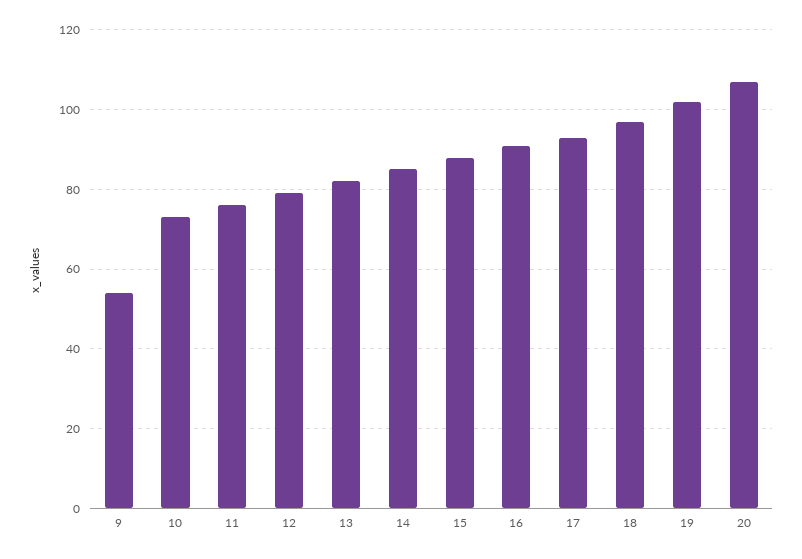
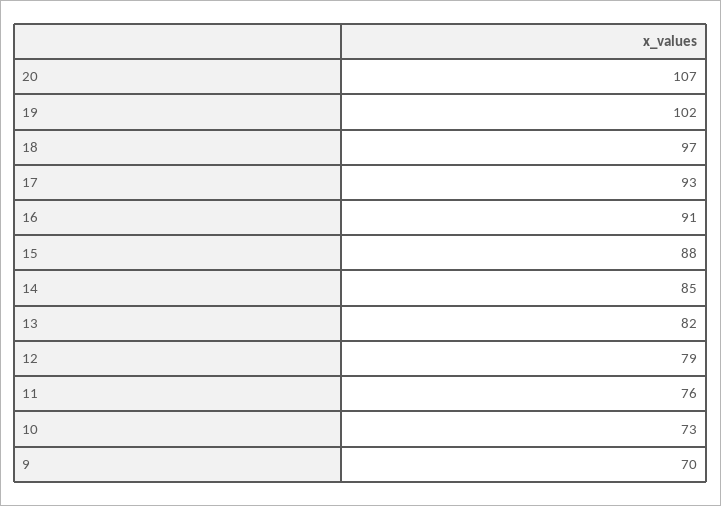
  {
-   "9": 55,
+   "9": 70,
    "10": 73,
    "11": 76,
    "12": 79,
    "13": 82,
    "14": 85,
    "15": 88,
    "16": 91,
    "17": 93,
    "18": 97,
    "19": 102,
    "20": 107
  }

